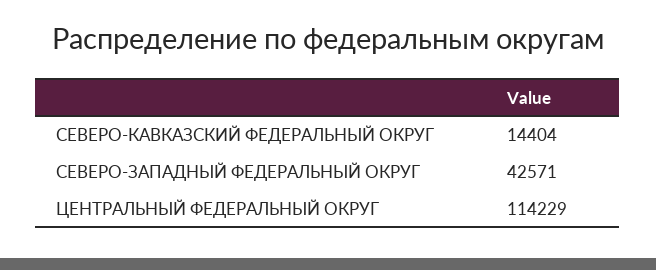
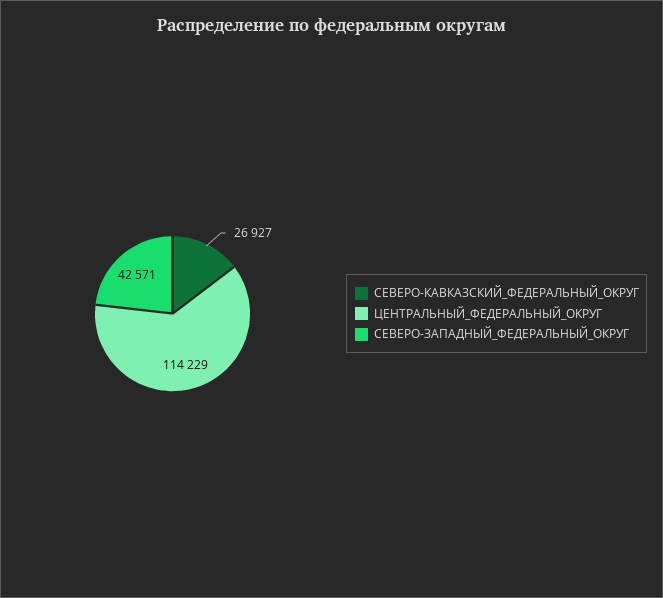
  {
-   "СЕВЕРО-КАВКАЗСКИЙ ФЕДЕРАЛЬНЫЙ ОКРУГ": 14404,
+   "СЕВЕРО-КАВКАЗСКИЙ ФЕДЕРАЛЬНЫЙ ОКРУГ": 26927,
    "СЕВЕРО-ЗАПАДНЫЙ ФЕДЕРАЛЬНЫЙ ОКРУГ": 42571,
    "ЦЕНТРАЛЬНЫЙ ФЕДЕРАЛЬНЫЙ ОКРУГ": 114229
  }

